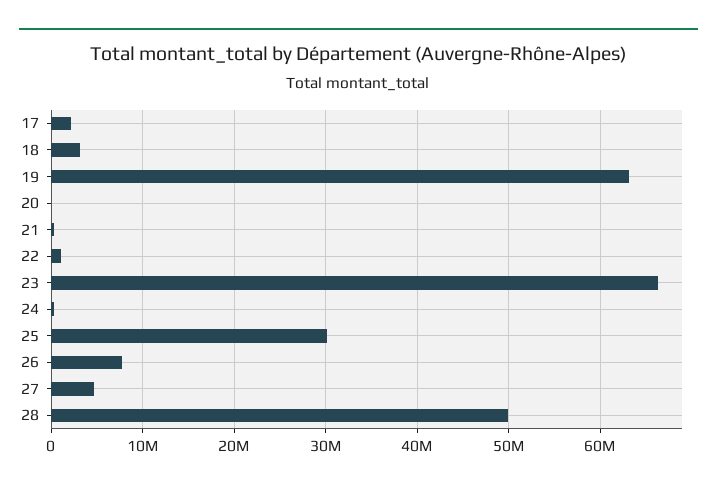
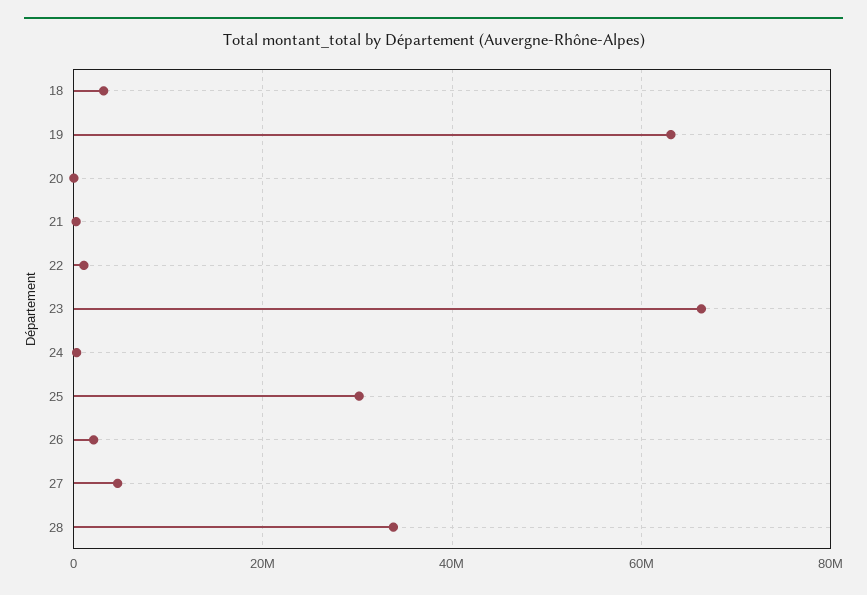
  {
-   "17": 2000000,
    "18": 3000000,
    "19": 63000000,
    "20": 0,
    "21": 0,
    "22": 1000000,
    "23": 66000000,
    "24": 0,
    "25": 30000000,
-   "26": 8000000,
+   "26": 2000000,
    "27": 5000000,
-   "28": 50000000
+   "28": 34000000
  }

